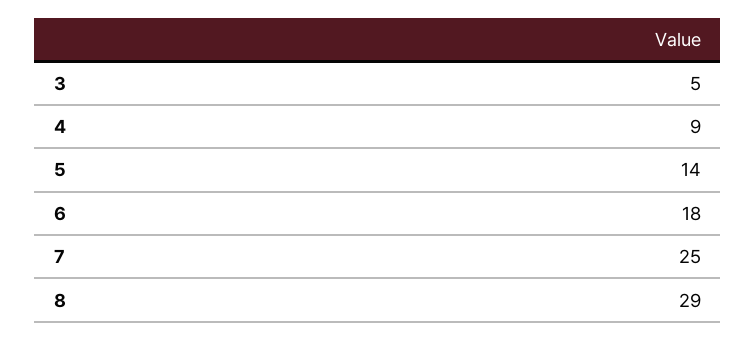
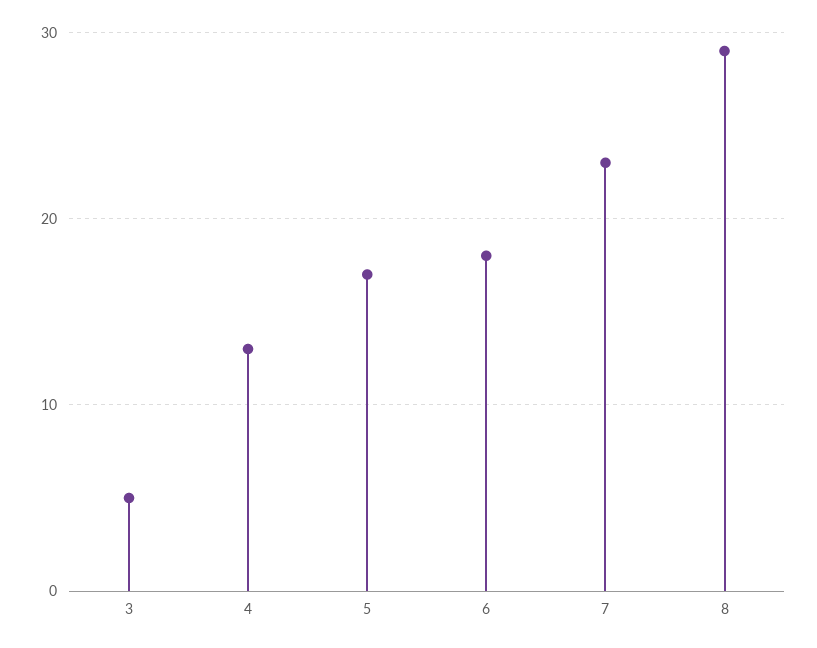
  {
    "3": 5,
-   "4": 9,
+   "4": 13,
-   "5": 14,
+   "5": 17,
    "6": 18,
-   "7": 25,
+   "7": 23,
    "8": 29
  }

